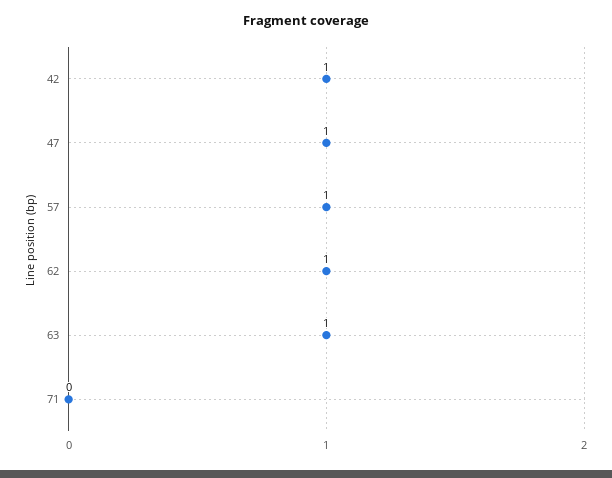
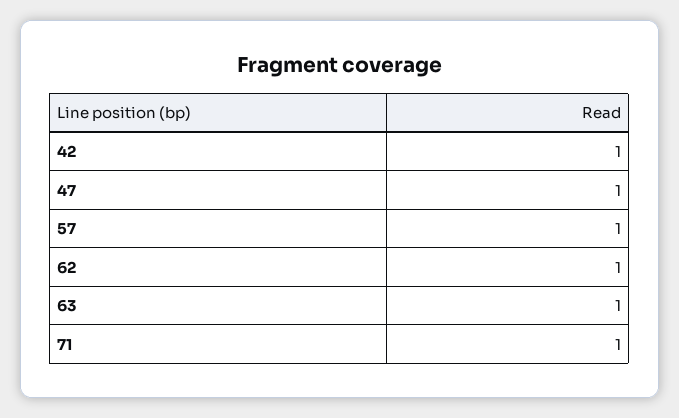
  {
    "42": 1,
    "47": 1,
    "57": 1,
    "62": 1,
    "63": 1,
-   "71": 0
+   "71": 1
  }

